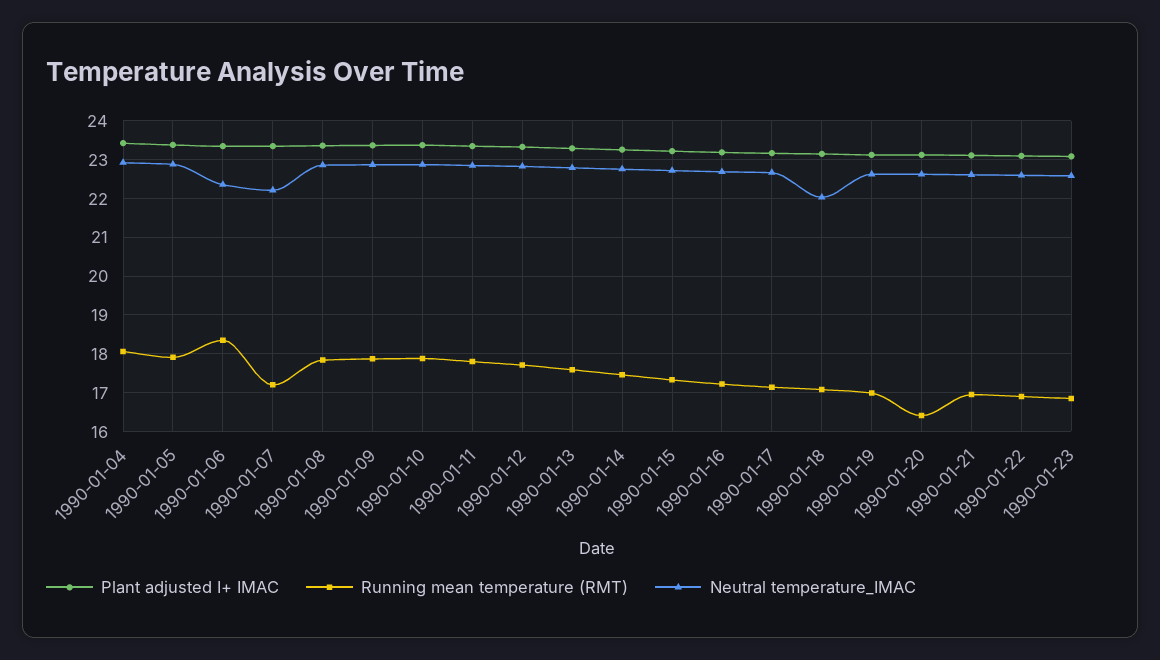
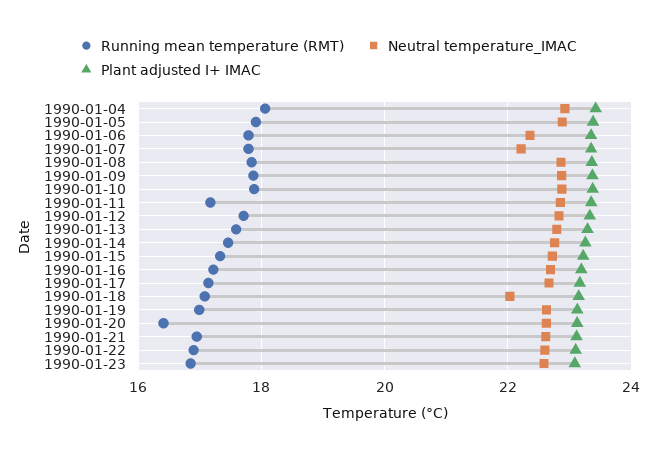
  {
    "Plant adjusted I+ IMAC": {
      "1990-01-04": 23.4,
      "1990-01-05": 23.4,
      "1990-01-06": 23.4,
      "1990-01-07": 23.4,
      "1990-01-08": 23.4,
      "1990-01-09": 23.4,
      "1990-01-10": 23.4,
      "1990-01-11": 23.4,
      "1990-01-12": 23.4,
      "1990-01-13": 23.2,
      "1990-01-14": 23.2,
      "1990-01-15": 23.2,
      "1990-01-16": 23.2,
      "1990-01-17": 23.2,
      "1990-01-18": 23.2,
      "1990-01-19": 23.2,
      "1990-01-20": 23.2,
      "1990-01-21": 23.2,
      "1990-01-22": 23.2,
      "1990-01-23": 23
    },
    "Running mean temperature (RMT)": {
      "1990-01-04": 18,
      "1990-01-05": 18,
-     "1990-01-06": 18.4,
+     "1990-01-06": 17.8,
-     "1990-01-07": 17.2,
+     "1990-01-07": 17.8,
      "1990-01-08": 17.8,
      "1990-01-09": 17.8,
      "1990-01-10": 17.8,
-     "1990-01-11": 17.8,
+     "1990-01-11": 17.2,
      "1990-01-12": 17.8,
      "1990-01-13": 17.6,
      "1990-01-14": 17.4,
      "1990-01-15": 17.4,
      "1990-01-16": 17.2,
      "1990-01-17": 17.2,
      "1990-01-18": 17,
      "1990-01-19": 17,
      "1990-01-20": 16.4,
      "1990-01-21": 17,
      "1990-01-22": 17,
      "1990-01-23": 16.8
    },
    "Neutral temperature_IMAC": {
      "1990-01-04": 23,
      "1990-01-05": 22.8,
      "1990-01-06": 22.4,
      "1990-01-07": 22.2,
      "1990-01-08": 22.8,
      "1990-01-09": 22.8,
      "1990-01-10": 22.8,
      "1990-01-11": 22.8,
      "1990-01-12": 22.8,
      "1990-01-13": 22.8,
      "1990-01-14": 22.8,
      "1990-01-15": 22.8,
      "1990-01-16": 22.6,
      "1990-01-17": 22.6,
      "1990-01-18": 22,
      "1990-01-19": 22.6,
      "1990-01-20": 22.6,
      "1990-01-21": 22.6,
      "1990-01-22": 22.6,
      "1990-01-23": 22.6
    }
  }

